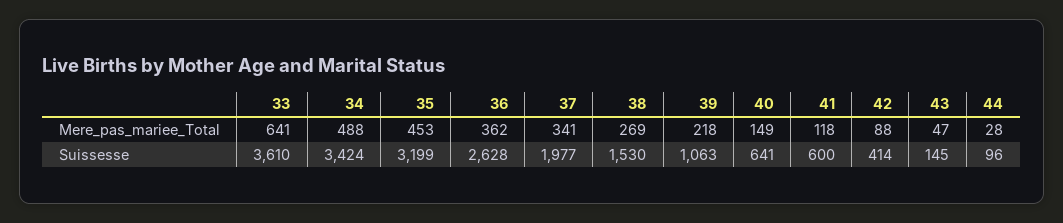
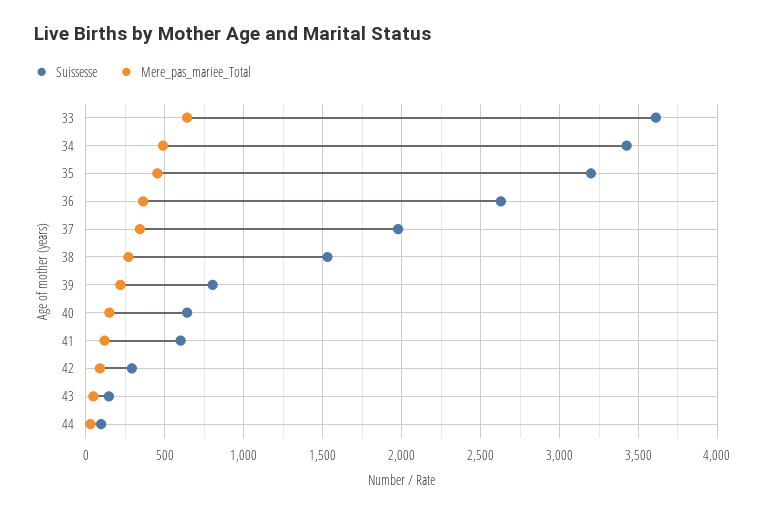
  {
    "Mere_pas_mariee_Total": {
      "33": 641,
      "34": 488,
      "35": 453,
      "36": 362,
      "37": 341,
      "38": 269,
      "39": 218,
      "40": 149,
      "41": 118,
      "42": 88,
      "43": 47,
      "44": 28
    },
    "Suissesse": {
      "33": 3610,
      "34": 3424,
      "35": 3199,
      "36": 2628,
      "37": 1977,
      "38": 1530,
-     "39": 1063,
+     "39": 800,
      "40": 641,
      "41": 600,
-     "42": 414,
+     "42": 300,
      "43": 145,
      "44": 96
    }
  }

